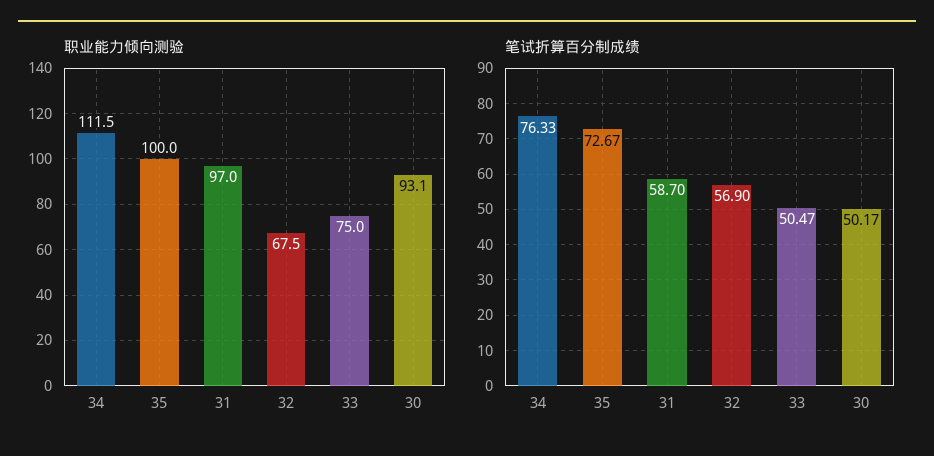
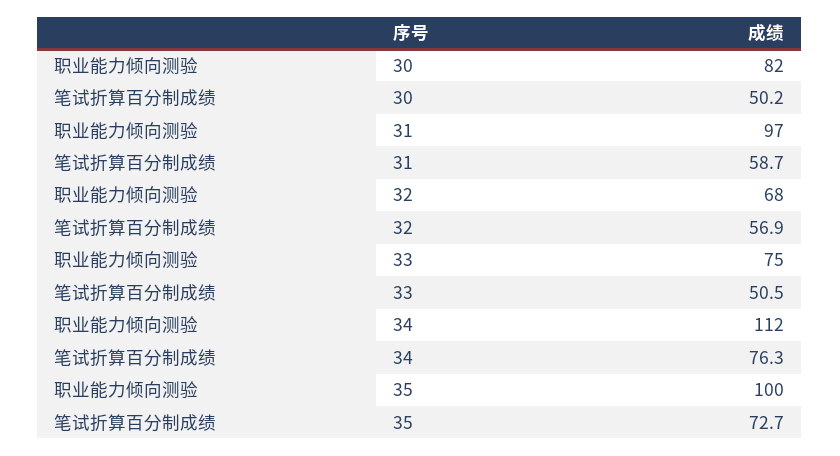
  {
    "职业能力倾向测验": {
      "34": 111.5,
      "35": 100,
      "31": 97,
      "32": 67.5,
      "33": 75,
-     "30": 93.1
+     "30": 82
    },
    "笔试折算百分制成绩": {
      "34": 76.33,
      "35": 72.67,
      "31": 58.7,
      "32": 56.9,
      "33": 50.47,
      "30": 50.17
    }
  }

